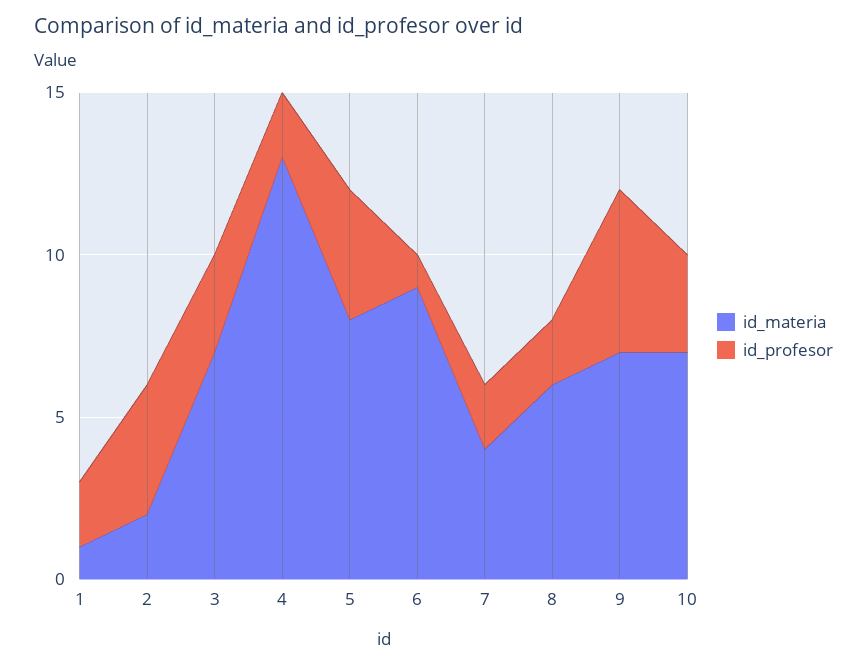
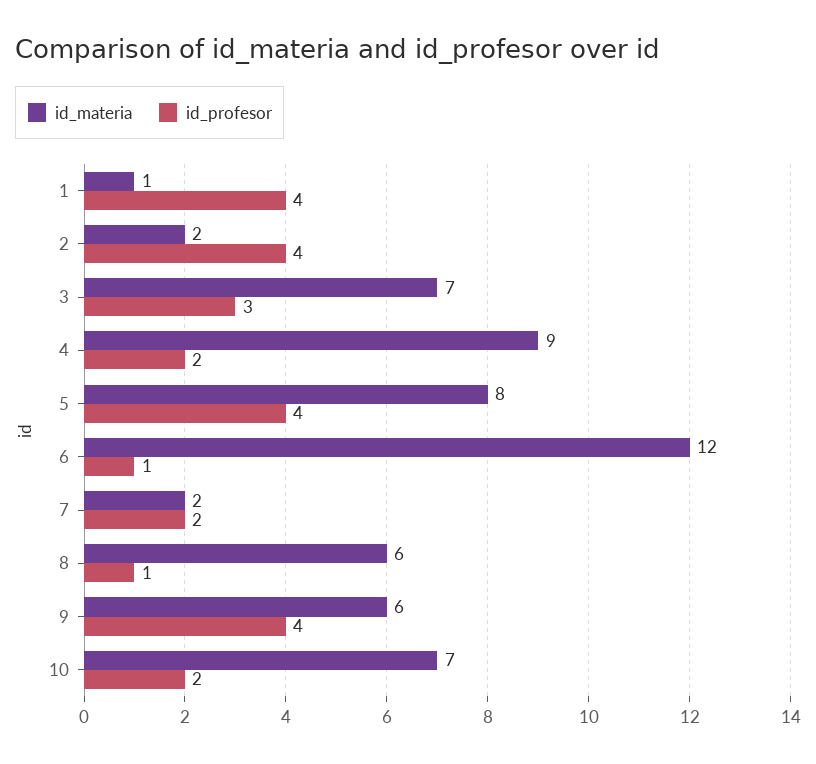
  {
    "id_materia": {
      "1": 1,
      "2": 2,
      "3": 7,
-     "4": 13,
+     "4": 9,
      "5": 8,
-     "6": 9,
+     "6": 12,
-     "7": 4,
+     "7": 2,
      "8": 6,
-     "9": 7,
+     "9": 6,
      "10": 7
    },
    "id_profesor": {
-     "1": 2,
+     "1": 4,
      "2": 4,
      "3": 3,
      "4": 2,
      "5": 4,
      "6": 1,
      "7": 2,
-     "8": 2,
+     "8": 1,
-     "9": 5,
+     "9": 4,
-     "10": 3
+     "10": 2
    }
  }

